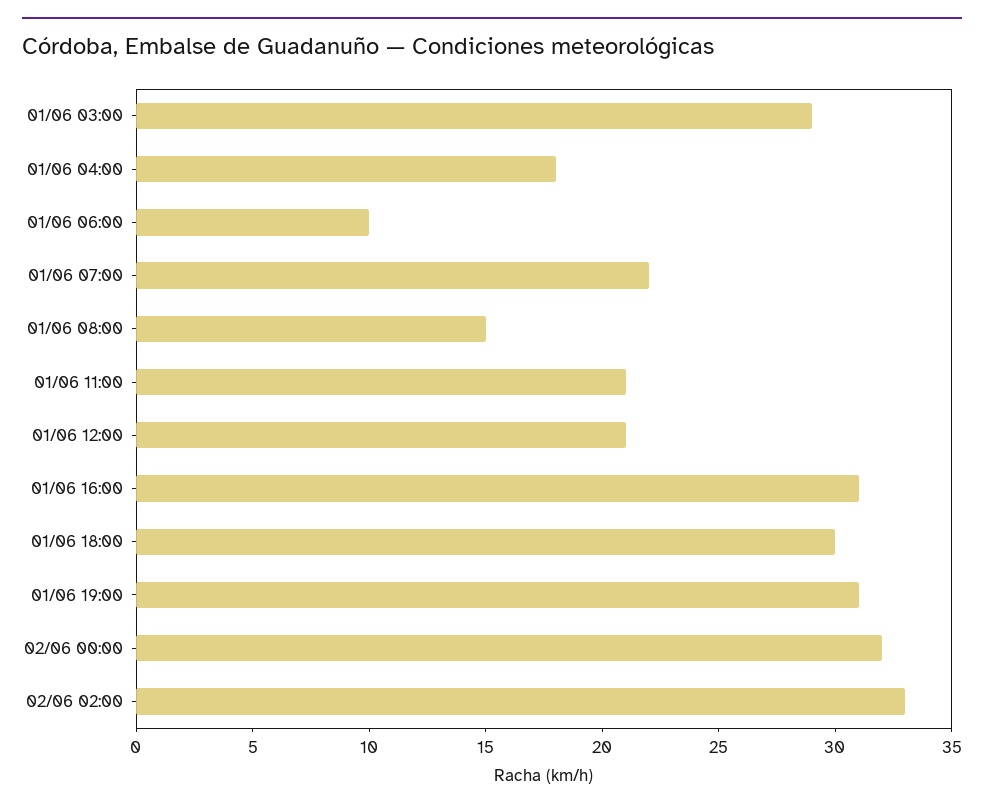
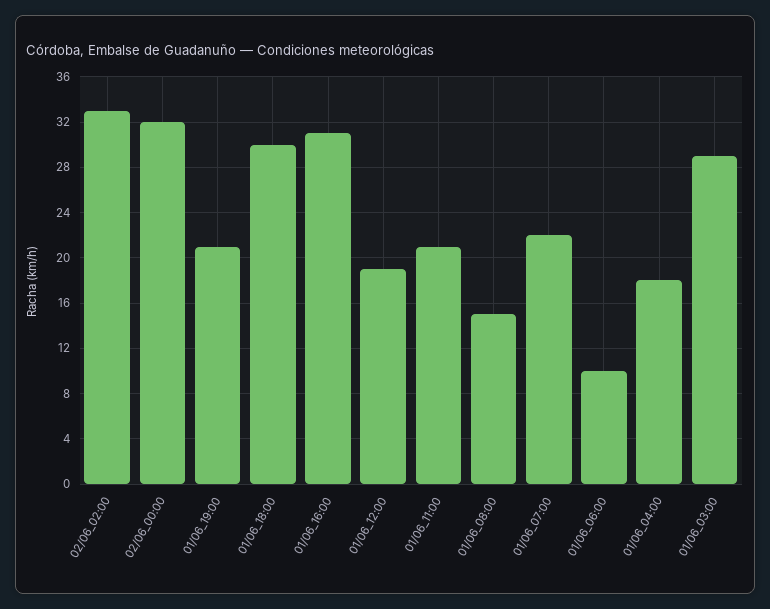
  {
    "01/06 03:00": 29,
    "01/06 04:00": 18,
    "01/06 06:00": 10,
    "01/06 07:00": 22,
    "01/06 08:00": 15,
    "01/06 11:00": 21,
-   "01/06 12:00": 21,
+   "01/06 12:00": 19,
    "01/06 16:00": 31,
    "01/06 18:00": 30,
-   "01/06 19:00": 31,
+   "01/06 19:00": 21,
    "02/06 00:00": 32,
    "02/06 02:00": 33
  }

